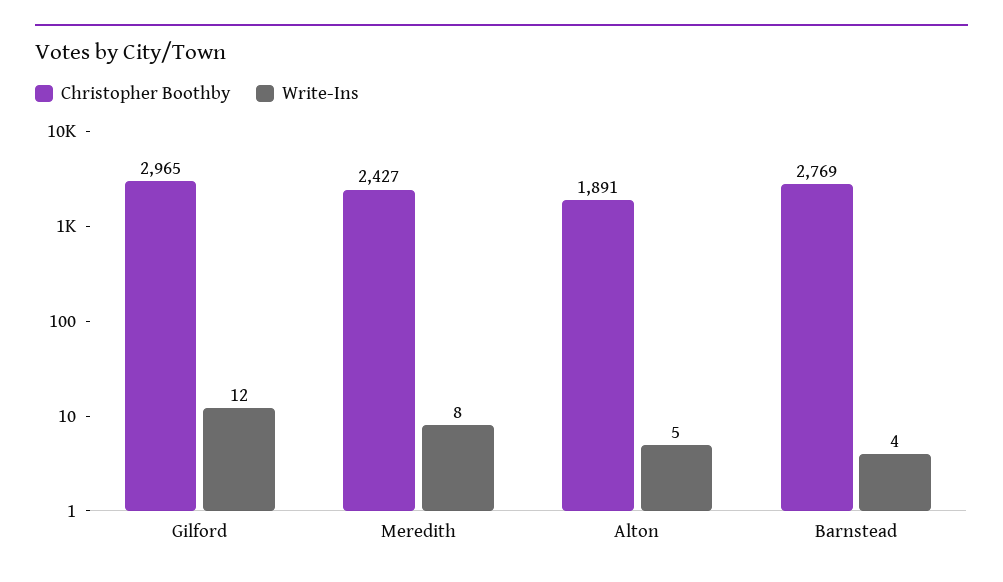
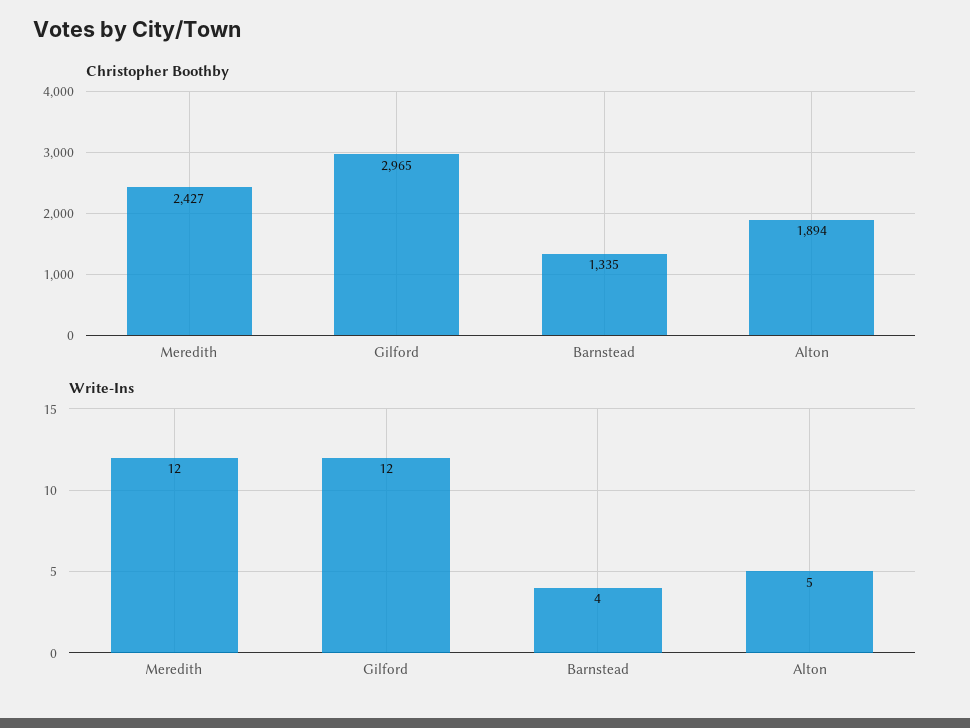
  {
    "Christopher Boothby": {
      "Gilford": 2965,
      "Meredith": 2427,
-     "Alton": 1891,
+     "Alton": 1894,
-     "Barnstead": 2769
+     "Barnstead": 1335
    },
    "Write-Ins": {
      "Gilford": 12,
-     "Meredith": 8,
+     "Meredith": 12,
      "Alton": 5,
      "Barnstead": 4
    }
  }

